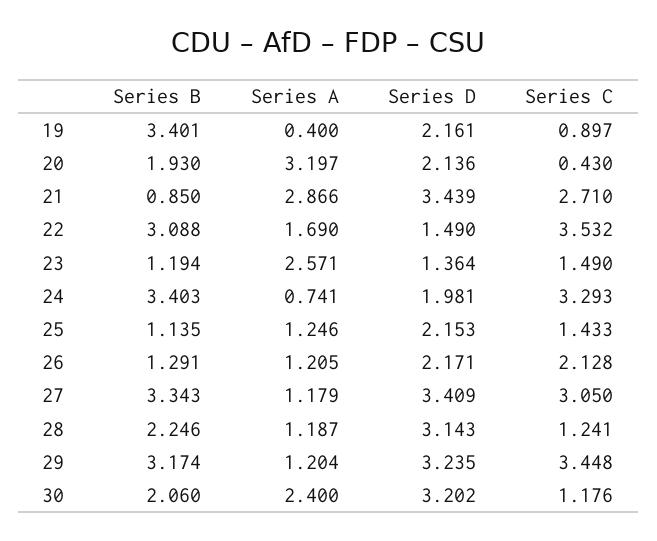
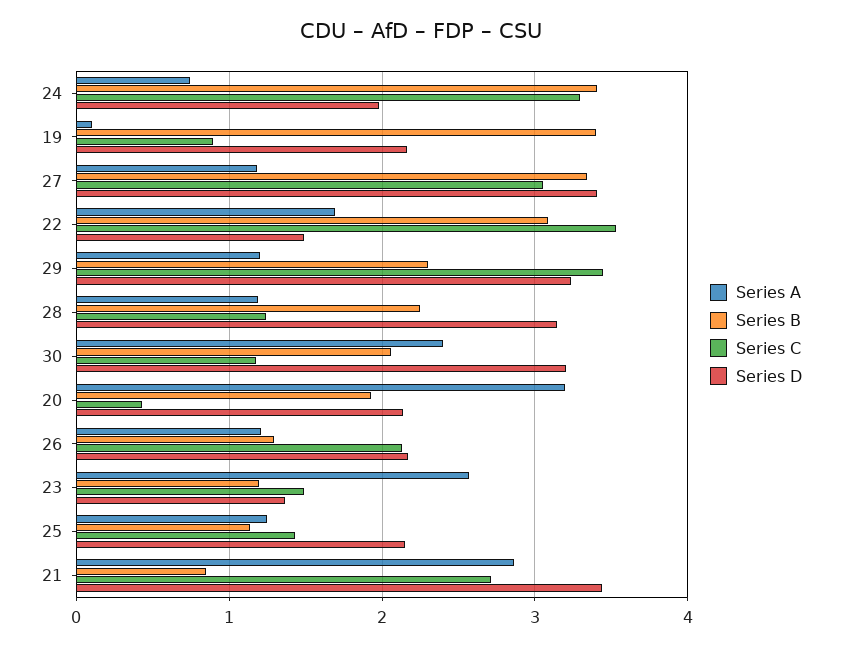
  {
    "Series B": {
      "19": 3.401,
      "20": 1.93,
      "21": 0.85,
      "22": 3.088,
      "23": 1.194,
      "24": 3.403,
      "25": 1.135,
      "26": 1.291,
      "27": 3.343,
      "28": 2.246,
-     "29": 3.174,
+     "29": 2.3,
      "30": 2.06
    },
    "Series A": {
-     "19": 0.4,
+     "19": 0.1,
      "20": 3.197,
      "21": 2.866,
      "22": 1.69,
      "23": 2.571,
      "24": 0.741,
      "25": 1.246,
      "26": 1.205,
      "27": 1.179,
      "28": 1.187,
      "29": 1.204,
      "30": 2.4
    },
    "Series D": {
      "19": 2.161,
      "20": 2.136,
      "21": 3.439,
      "22": 1.49,
      "23": 1.364,
      "24": 1.981,
      "25": 2.153,
      "26": 2.171,
      "27": 3.409,
      "28": 3.143,
      "29": 3.235,
      "30": 3.202
    },
    "Series C": {
      "19": 0.897,
      "20": 0.43,
      "21": 2.71,
      "22": 3.532,
      "23": 1.49,
      "24": 3.293,
      "25": 1.433,
      "26": 2.128,
      "27": 3.05,
      "28": 1.241,
      "29": 3.448,
      "30": 1.176
    }
  }

